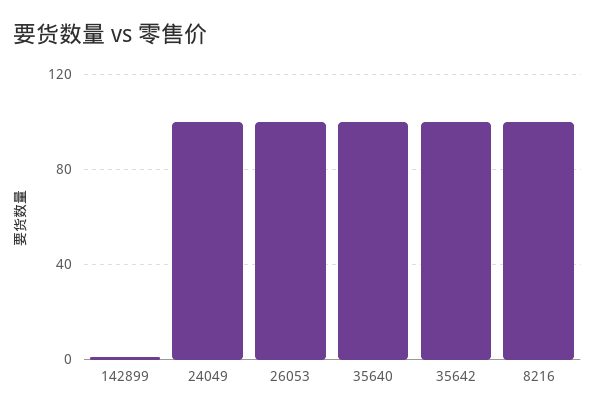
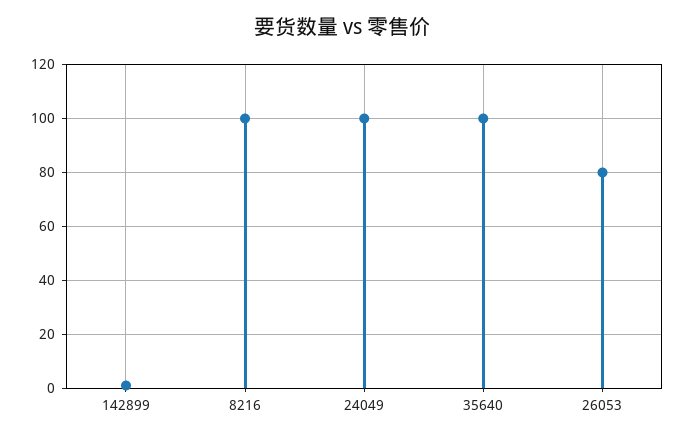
  {
    "142899": 0,
    "24049": 100,
-   "26053": 100,
+   "26053": 80,
    "35640": 100,
-   "35642": 100,
    "8216": 100
  }

